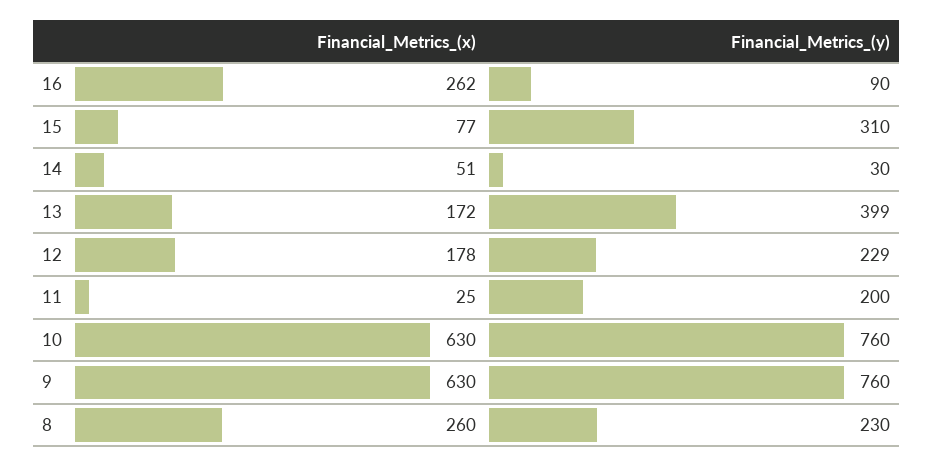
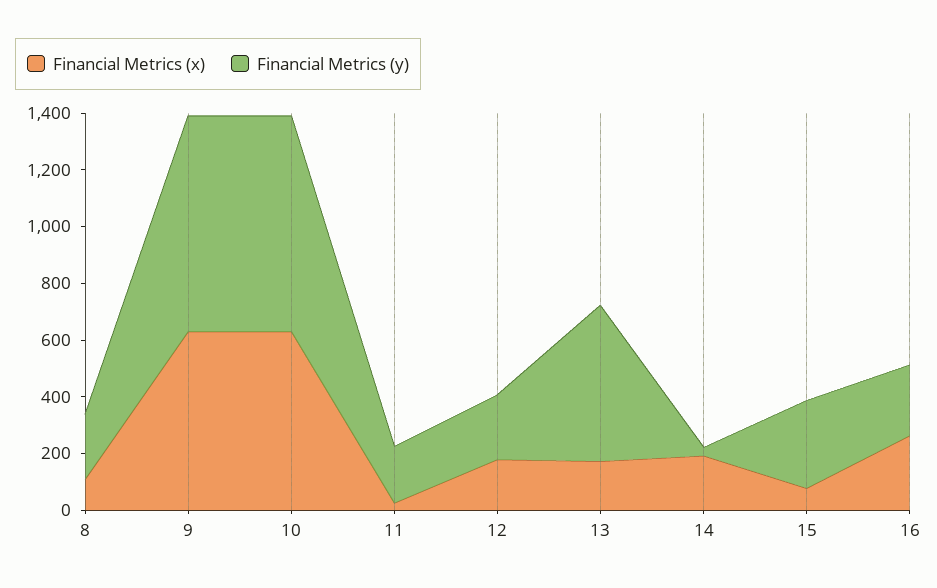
  {
    "Financial_Metrics_(x)": {
      "16": 262,
      "15": 77,
-     "14": 51,
+     "14": 200,
      "13": 172,
      "12": 178,
      "11": 25,
      "10": 630,
      "9": 630,
-     "8": 260
+     "8": 100
    },
    "Financial_Metrics_(y)": {
-     "16": 90,
+     "16": 250,
      "15": 310,
      "14": 30,
-     "13": 399,
+     "13": 550,
      "12": 229,
      "11": 200,
      "10": 760,
      "9": 760,
      "8": 230
    }
  }

